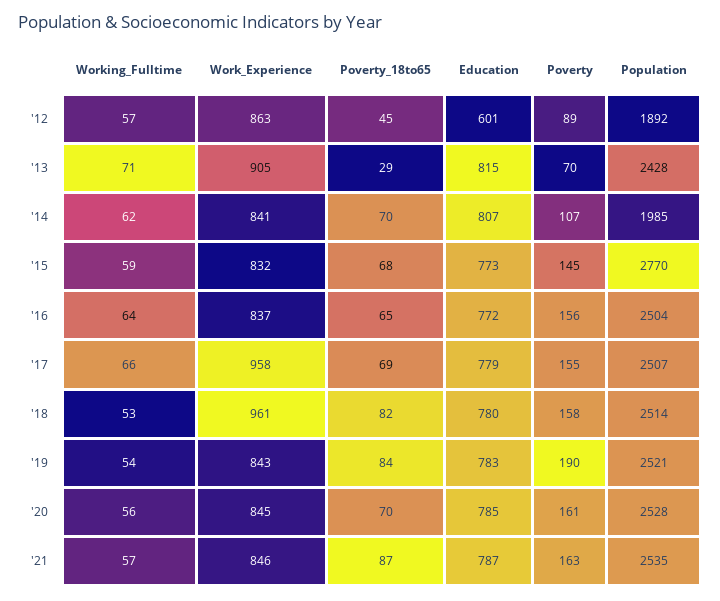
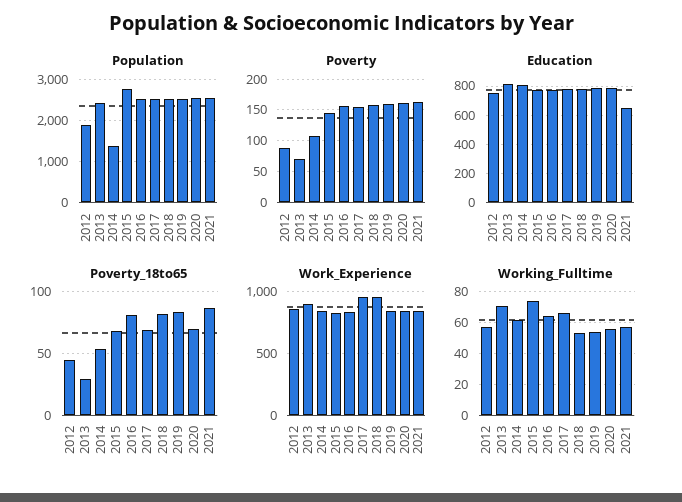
  {
    "Working_Fulltime": {
      "'12": 57,
      "'13": 71,
      "'14": 62,
-     "'15": 59,
+     "'15": 75,
      "'16": 64,
      "'17": 66,
      "'18": 53,
      "'19": 54,
      "'20": 56,
      "'21": 57
    },
    "Work_Experience": {
      "'12": 863,
      "'13": 905,
      "'14": 841,
      "'15": 832,
      "'16": 837,
      "'17": 958,
      "'18": 961,
      "'19": 843,
      "'20": 845,
      "'21": 846
    },
    "Poverty_18to65": {
      "'12": 45,
      "'13": 29,
-     "'14": 70,
+     "'14": 55,
      "'15": 68,
-     "'16": 65,
+     "'16": 80,
      "'17": 69,
      "'18": 82,
      "'19": 84,
      "'20": 70,
      "'21": 87
    },
    "Education": {
-     "'12": 601,
+     "'12": 750,
      "'13": 815,
      "'14": 807,
      "'15": 773,
      "'16": 772,
      "'17": 779,
      "'18": 780,
      "'19": 783,
      "'20": 785,
-     "'21": 787
+     "'21": 650
    },
    "Poverty": {
      "'12": 89,
      "'13": 70,
      "'14": 107,
      "'15": 145,
      "'16": 156,
      "'17": 155,
      "'18": 158,
-     "'19": 190,
+     "'19": 160,
      "'20": 161,
      "'21": 163
    },
    "Population": {
      "'12": 1892,
      "'13": 2428,
-     "'14": 1985,
+     "'14": 1400,
      "'15": 2770,
      "'16": 2504,
      "'17": 2507,
      "'18": 2514,
      "'19": 2521,
      "'20": 2528,
      "'21": 2535
    }
  }

